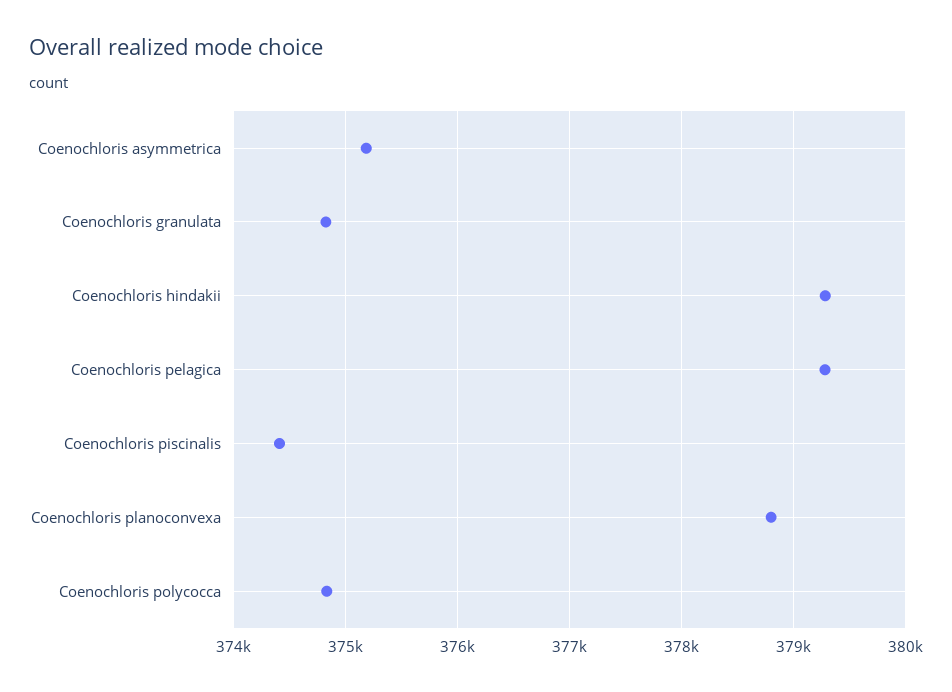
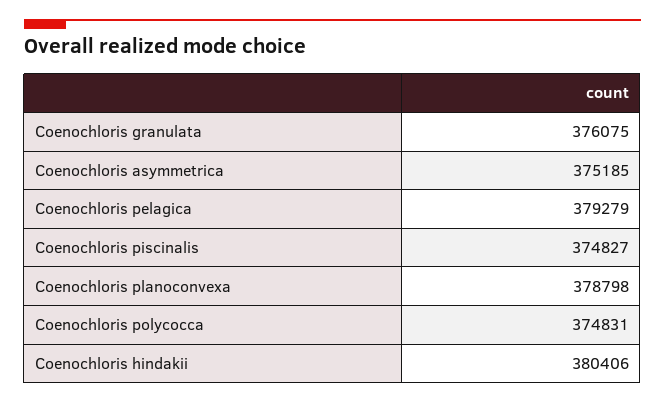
  {
    "Coenochloris asymmetrica": 375185,
-   "Coenochloris granulata": 374800,
+   "Coenochloris granulata": 376075,
-   "Coenochloris hindakii": 379300,
+   "Coenochloris hindakii": 380406,
    "Coenochloris pelagica": 379279,
-   "Coenochloris piscinalis": 374400,
+   "Coenochloris piscinalis": 374827,
    "Coenochloris planoconvexa": 378798,
    "Coenochloris polycocca": 374831
  }

